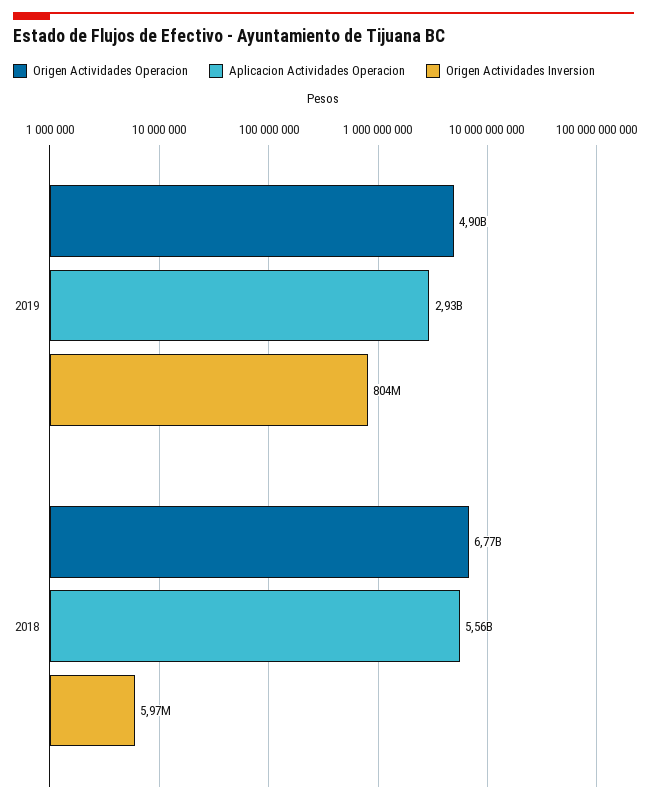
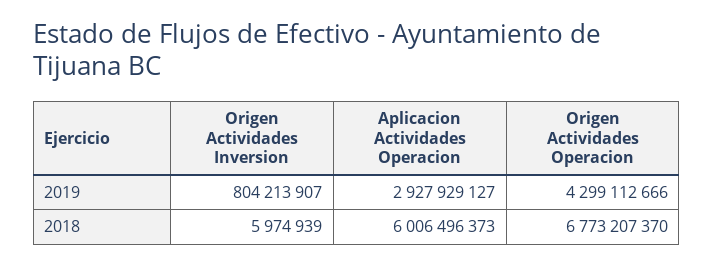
  {
    "Origen Actividades Operacion": {
-     "2019": 4900000000,
+     "2019": 4299112666,
      "2018": 6773207370
    },
    "Aplicacion Actividades Operacion": {
      "2019": 2927929127,
-     "2018": 5560000000
+     "2018": 6006496373
    },
    "Origen Actividades Inversion": {
      "2019": 804213907,
      "2018": 5974939
    }
  }

